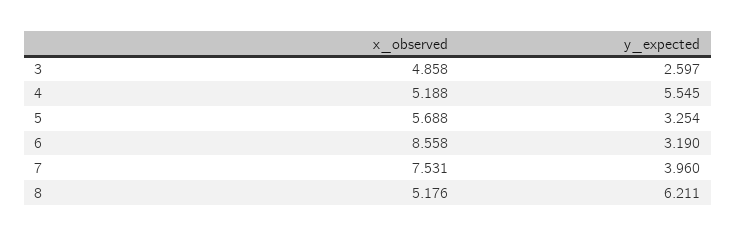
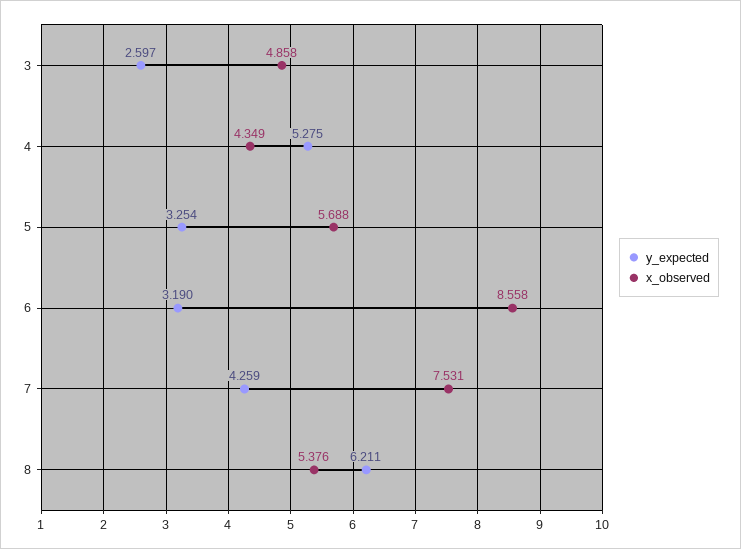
  {
    "x_observed": {
      "3": 4.858,
-     "4": 5.188,
+     "4": 4.349,
      "5": 5.688,
      "6": 8.558,
      "7": 7.531,
-     "8": 5.176
+     "8": 5.376
    },
    "y_expected": {
      "3": 2.597,
-     "4": 5.545,
+     "4": 5.275,
      "5": 3.254,
      "6": 3.19,
-     "7": 3.96,
+     "7": 4.259,
      "8": 6.211
    }
  }

